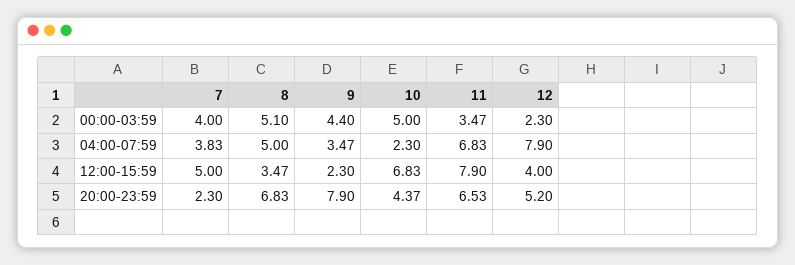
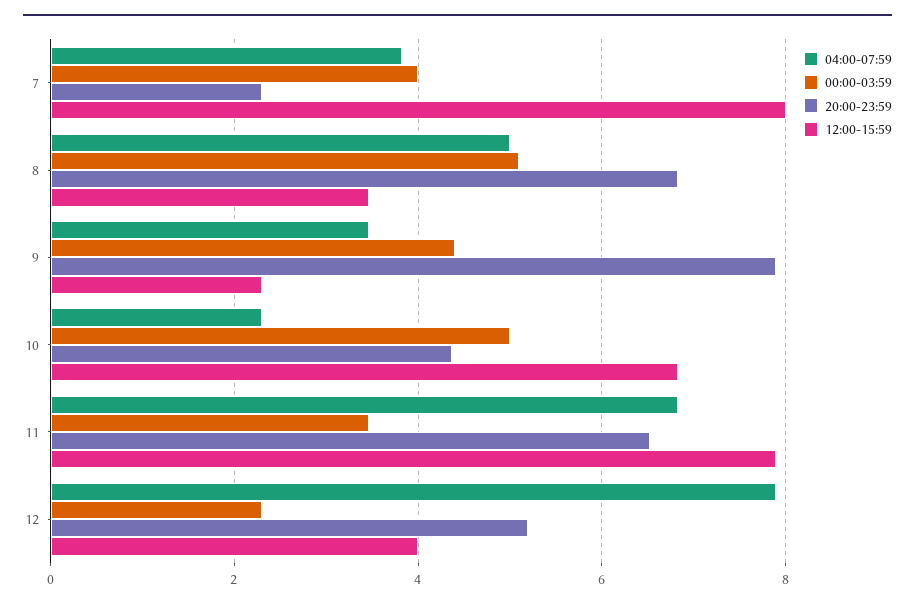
  {
    "00:00-03:59": {
      "7": 4,
      "8": 5.1,
      "9": 4.4,
      "10": 5,
      "11": 3.47,
      "12": 2.3
    },
    "04:00-07:59": {
      "7": 3.83,
      "8": 5,
      "9": 3.47,
      "10": 2.3,
      "11": 6.83,
      "12": 7.9
    },
    "12:00-15:59": {
-     "7": 5,
+     "7": 8,
      "8": 3.47,
      "9": 2.3,
      "10": 6.83,
      "11": 7.9,
      "12": 4
    },
    "20:00-23:59": {
      "7": 2.3,
      "8": 6.83,
      "9": 7.9,
      "10": 4.37,
      "11": 6.53,
      "12": 5.2
    }
  }

